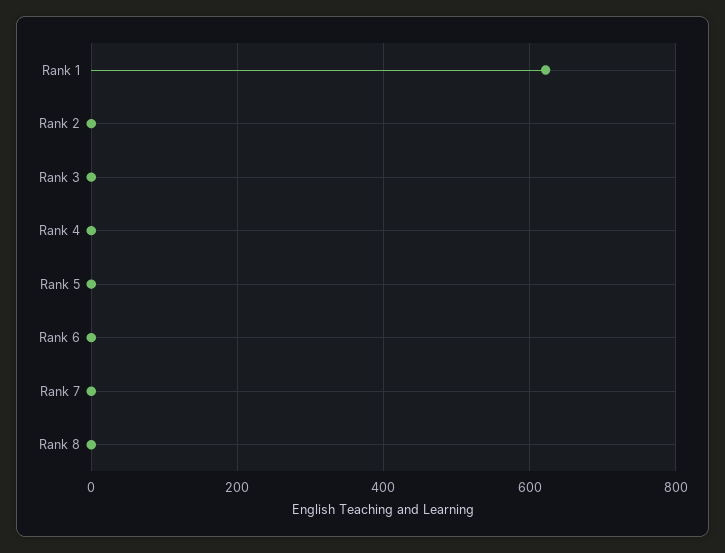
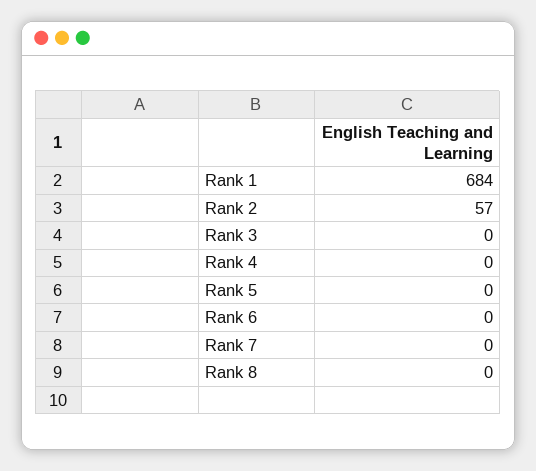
  {
-   "Rank 1": 620,
+   "Rank 1": 684,
-   "Rank 2": 0,
+   "Rank 2": 57,
    "Rank 3": 0,
    "Rank 4": 0,
    "Rank 5": 0,
    "Rank 6": 0,
    "Rank 7": 0,
    "Rank 8": 0
  }

